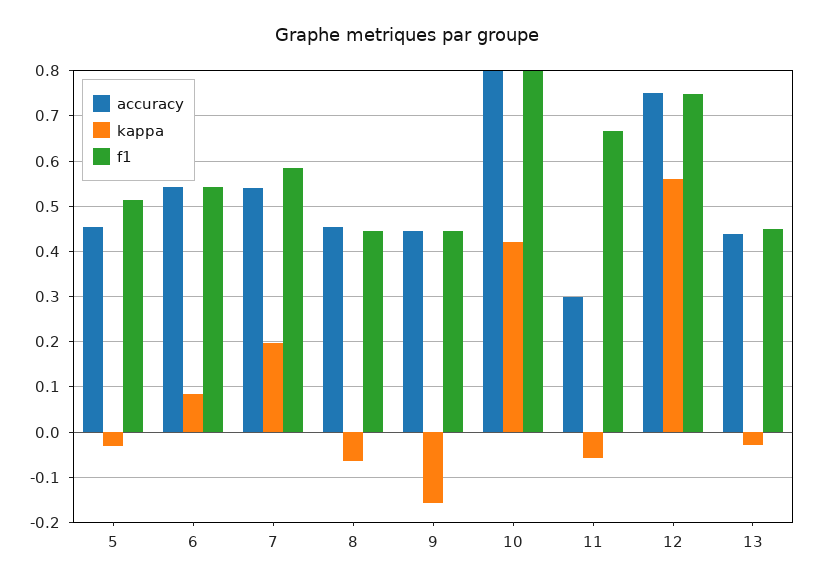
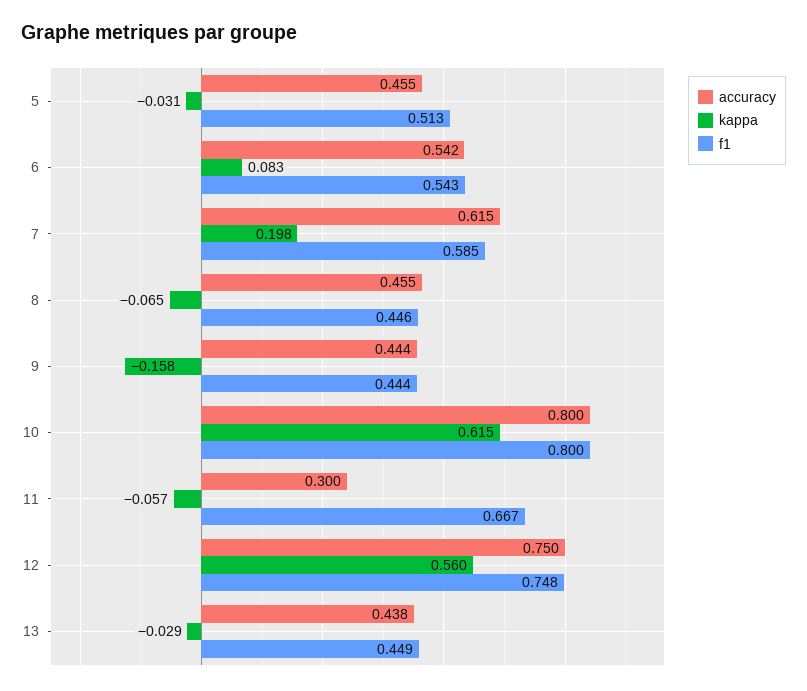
  {
    "accuracy": {
      "5": 0.455,
      "6": 0.542,
-     "7": 0.54,
+     "7": 0.615,
      "8": 0.455,
      "9": 0.444,
      "10": 0.8,
      "11": 0.3,
      "12": 0.75,
      "13": 0.438
    },
    "kappa": {
      "5": -0.031,
      "6": 0.083,
      "7": 0.198,
      "8": -0.065,
      "9": -0.158,
-     "10": 0.42,
+     "10": 0.615,
      "11": -0.057,
      "12": 0.56,
      "13": -0.029
    },
    "f1": {
      "5": 0.513,
      "6": 0.543,
      "7": 0.585,
      "8": 0.446,
      "9": 0.444,
      "10": 0.8,
      "11": 0.667,
      "12": 0.748,
      "13": 0.449
    }
  }

